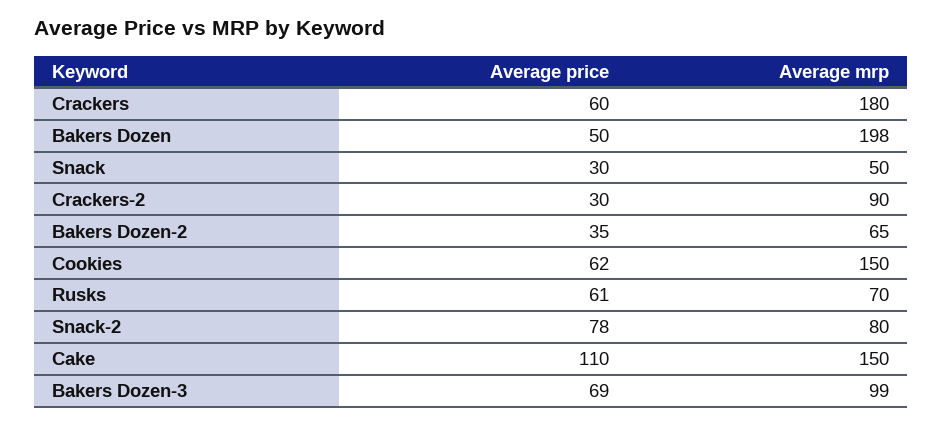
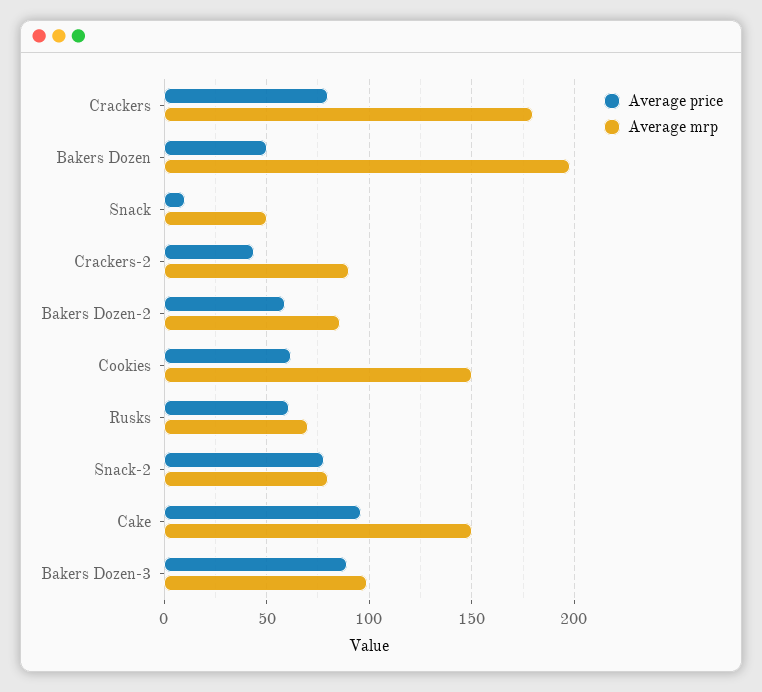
  {
    "Average price": {
-     "Crackers": 60,
+     "Crackers": 80,
      "Bakers Dozen": 50,
-     "Snack": 30,
+     "Snack": 10,
-     "Crackers-2": 30,
+     "Crackers-2": 45,
-     "Bakers Dozen-2": 35,
+     "Bakers Dozen-2": 60,
      "Cookies": 62,
      "Rusks": 61,
      "Snack-2": 78,
-     "Cake": 110,
+     "Cake": 95,
-     "Bakers Dozen-3": 69
+     "Bakers Dozen-3": 90
    },
    "Average mrp": {
      "Crackers": 180,
      "Bakers Dozen": 198,
      "Snack": 50,
      "Crackers-2": 90,
-     "Bakers Dozen-2": 65,
+     "Bakers Dozen-2": 85,
      "Cookies": 150,
      "Rusks": 70,
      "Snack-2": 80,
      "Cake": 150,
      "Bakers Dozen-3": 99
    }
  }

